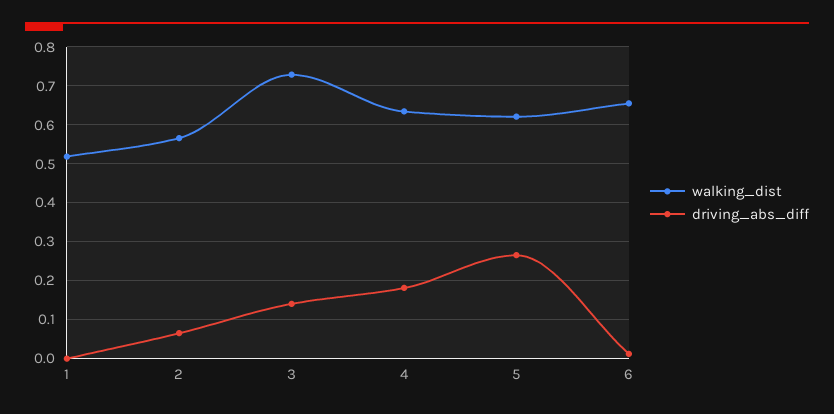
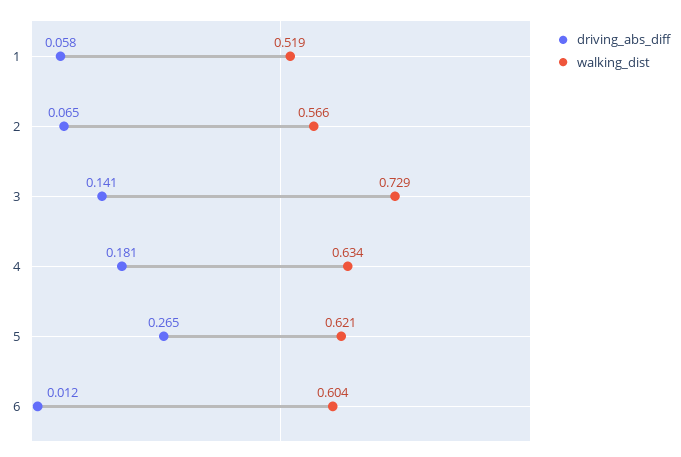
  {
    "walking_dist": {
      "1": 0.519,
      "2": 0.566,
      "3": 0.729,
      "4": 0.634,
      "5": 0.621,
-     "6": 0.66
+     "6": 0.604
    },
    "driving_abs_diff": {
-     "1": 0,
+     "1": 0.058,
      "2": 0.065,
      "3": 0.141,
      "4": 0.181,
      "5": 0.265,
      "6": 0.012
    }
  }

